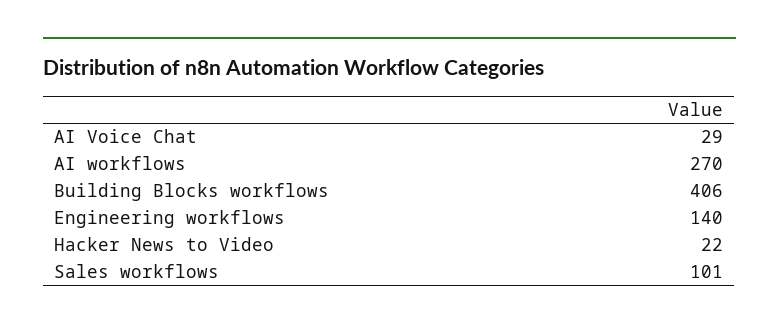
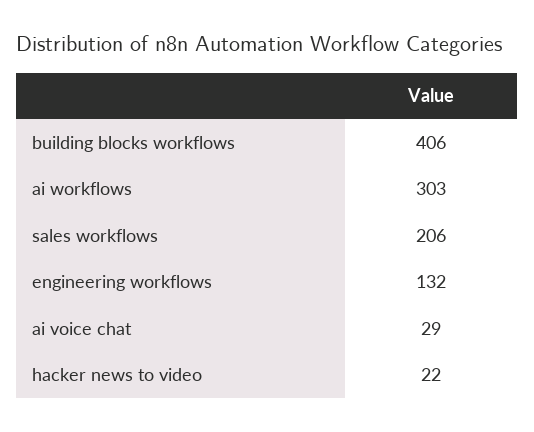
  {
    "AI Voice Chat": 29,
-   "AI workflows": 270,
+   "AI workflows": 303,
    "Building Blocks workflows": 406,
-   "Engineering workflows": 140,
+   "Engineering workflows": 132,
    "Hacker News to Video": 22,
-   "Sales workflows": 101
+   "Sales workflows": 206
  }

